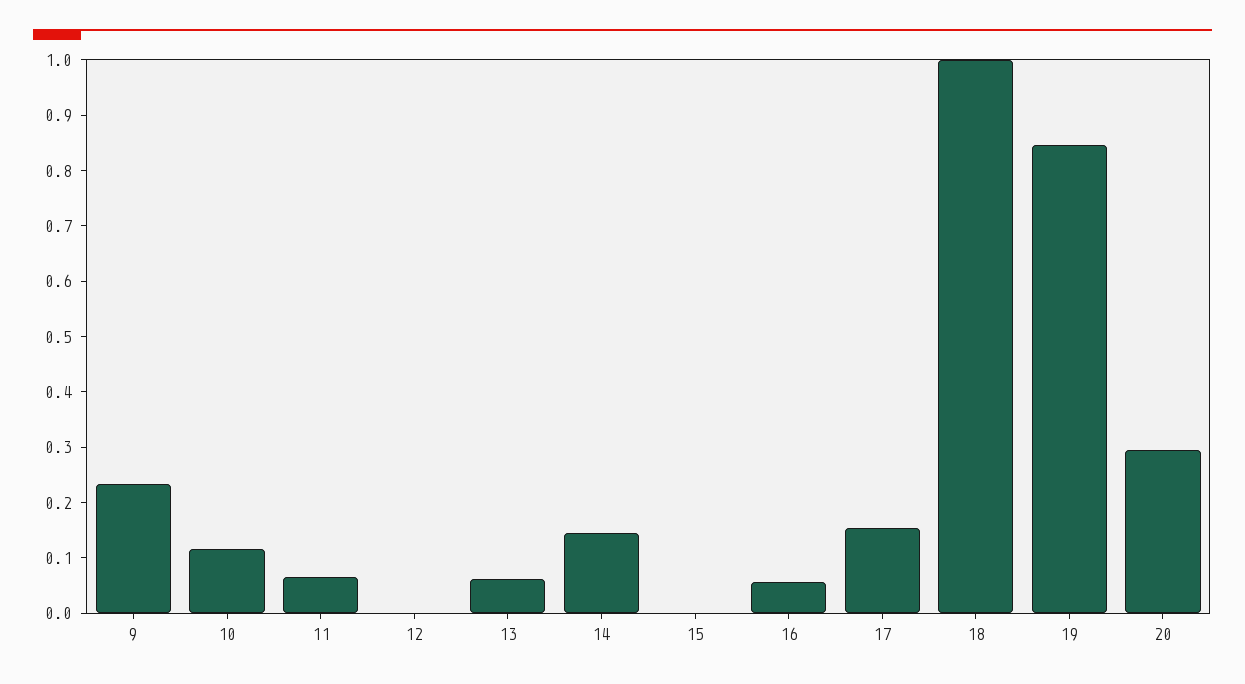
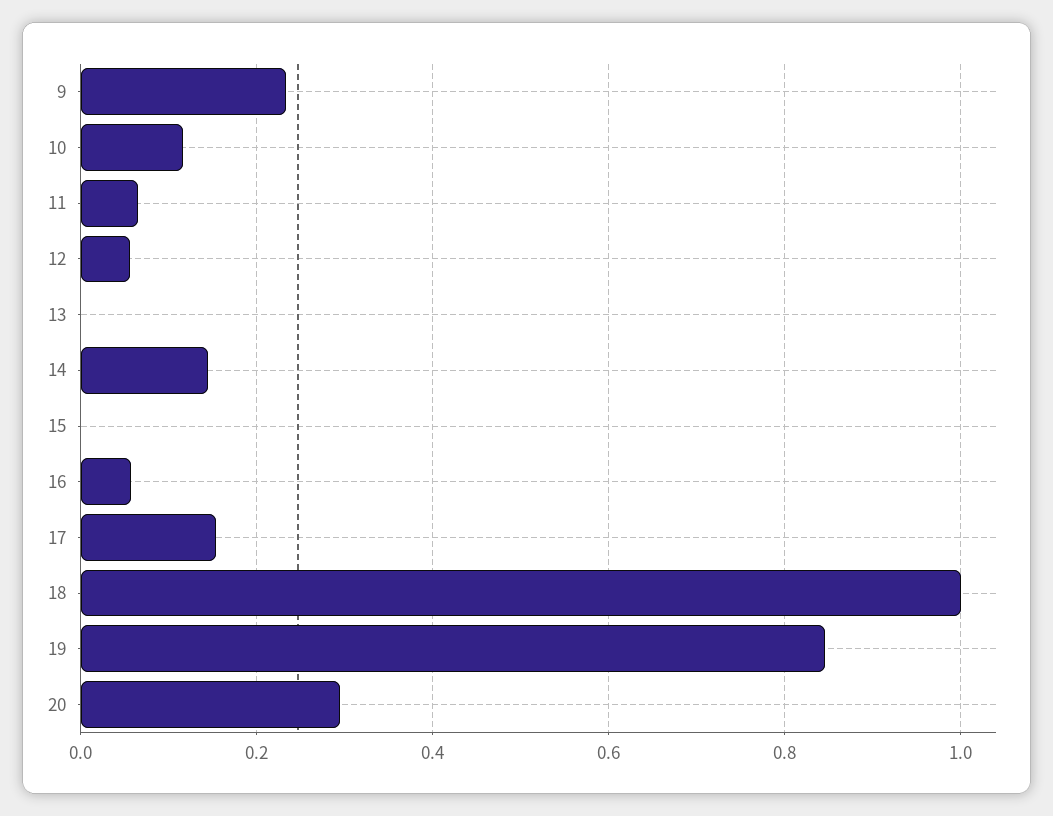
  {
    "9": 0.24,
    "10": 0.12,
    "11": 0.06,
-   "12": 0,
+   "12": 0.06,
-   "13": 0.06,
+   "13": 0,
    "14": 0.14,
    "15": 0,
    "16": 0.06,
    "17": 0.16,
    "18": 1,
    "19": 0.84,
    "20": 0.3
  }

